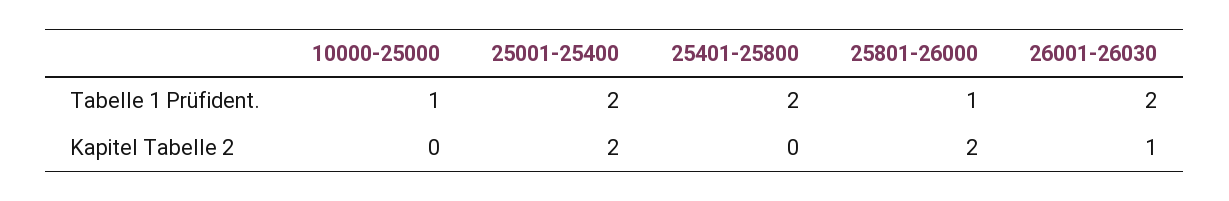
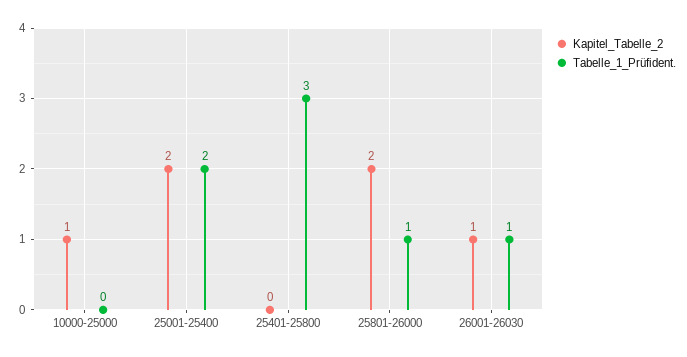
  {
    "Tabelle 1 Prüfident.": {
-     "10000-25000": 1,
+     "10000-25000": 0,
      "25001-25400": 2,
-     "25401-25800": 2,
+     "25401-25800": 3,
      "25801-26000": 1,
-     "26001-26030": 2
+     "26001-26030": 1
    },
    "Kapitel Tabelle 2": {
-     "10000-25000": 0,
+     "10000-25000": 1,
      "25001-25400": 2,
      "25401-25800": 0,
      "25801-26000": 2,
      "26001-26030": 1
    }
  }

